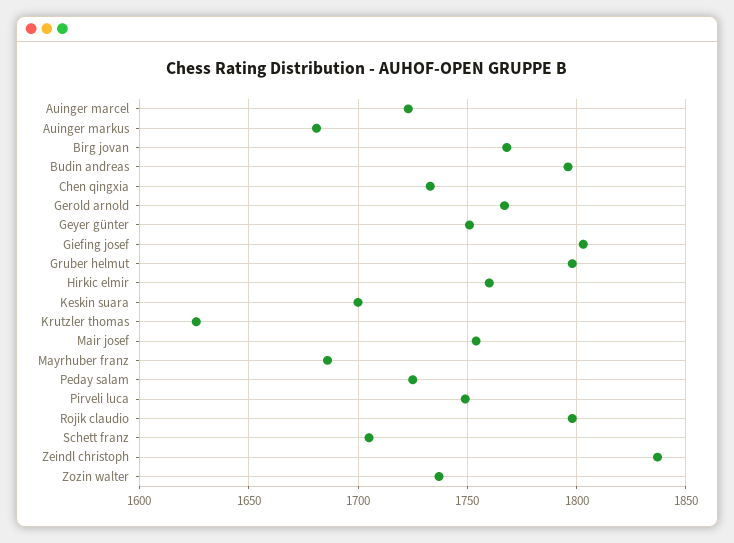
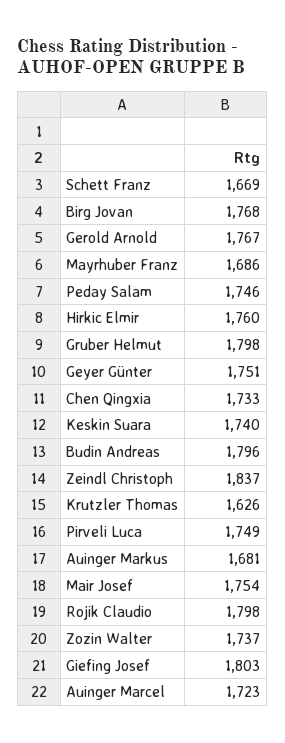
  {
    "Auinger marcel": 1723,
    "Auinger markus": 1681,
    "Birg jovan": 1768,
    "Budin andreas": 1796,
    "Chen qingxia": 1733,
    "Gerold arnold": 1767,
    "Geyer günter": 1751,
    "Giefing josef": 1803,
    "Gruber helmut": 1798,
    "Hirkic elmir": 1760,
-   "Keskin suara": 1700,
+   "Keskin suara": 1740,
    "Krutzler thomas": 1626,
    "Mair josef": 1754,
    "Mayrhuber franz": 1686,
-   "Peday salam": 1725,
+   "Peday salam": 1746,
    "Pirveli luca": 1749,
    "Rojik claudio": 1798,
-   "Schett franz": 1705,
+   "Schett franz": 1669,
    "Zeindl christoph": 1837,
    "Zozin walter": 1737
  }

